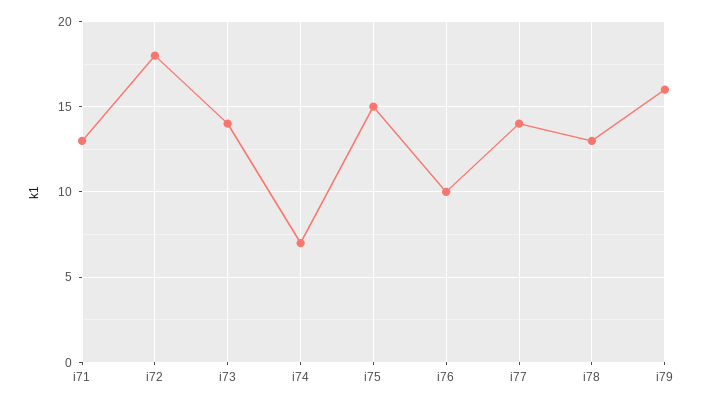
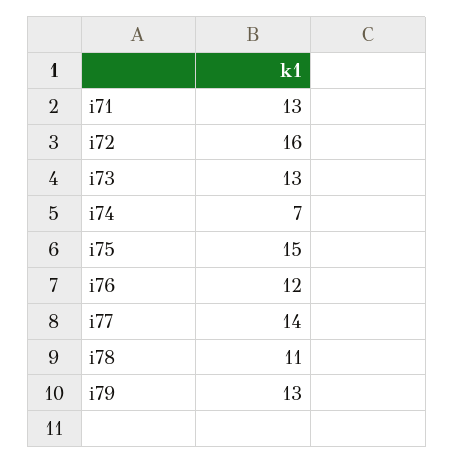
  {
    "i71": 13,
-   "i72": 18,
+   "i72": 16,
-   "i73": 14,
+   "i73": 13,
    "i74": 7,
    "i75": 15,
-   "i76": 10,
+   "i76": 12,
    "i77": 14,
-   "i78": 13,
+   "i78": 11,
-   "i79": 16
+   "i79": 13
  }

